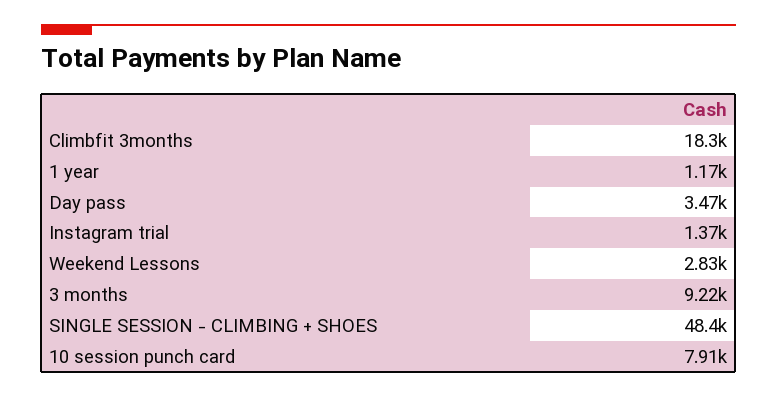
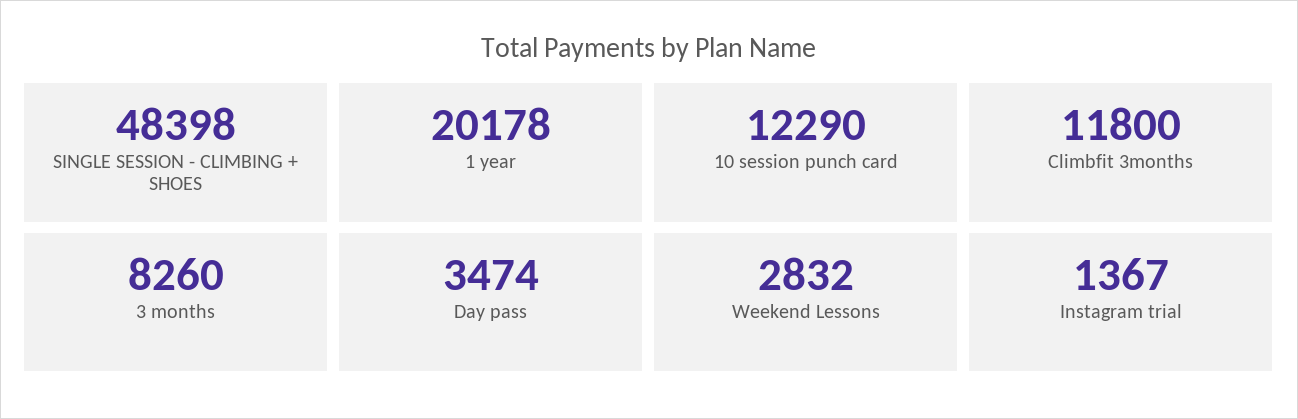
  {
-   "Climbfit 3months": 18300,
+   "Climbfit 3months": 11800,
-   "1 year": 1170,
+   "1 year": 20178,
    "Day pass": 3474,
    "Instagram trial": 1367,
    "Weekend Lessons": 2832,
-   "3 months": 9220,
+   "3 months": 8260,
    "SINGLE SESSION - CLIMBING + SHOES": 48398,
-   "10 session punch card": 7910
+   "10 session punch card": 12290
  }

